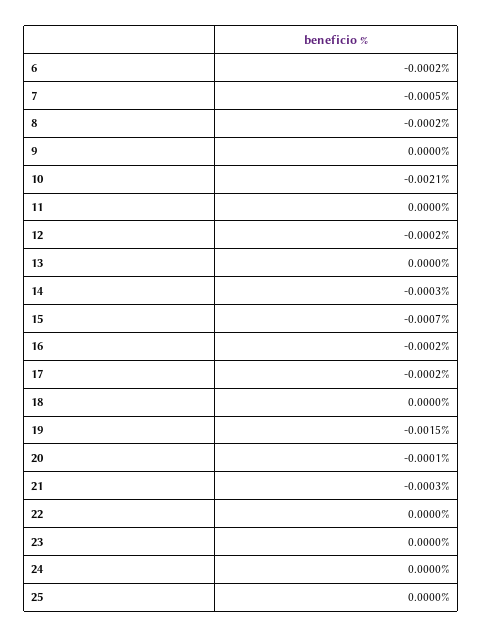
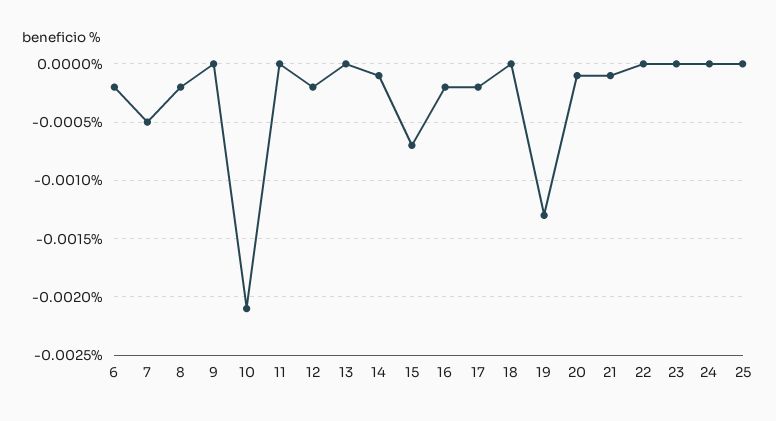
  {
    "6": -0.0002,
    "7": -0.0005,
    "8": -0.0002,
    "9": 0,
    "10": -0.0021,
    "11": 0,
    "12": -0.0002,
    "13": 0,
-   "14": -0.0003,
+   "14": -0.0001,
    "15": -0.0007,
    "16": -0.0002,
    "17": -0.0002,
    "18": 0,
-   "19": -0.0015,
+   "19": -0.0013,
    "20": -0.0001,
-   "21": -0.0003,
+   "21": -0.0001,
    "22": 0,
    "23": 0,
    "24": 0,
    "25": 0
  }

